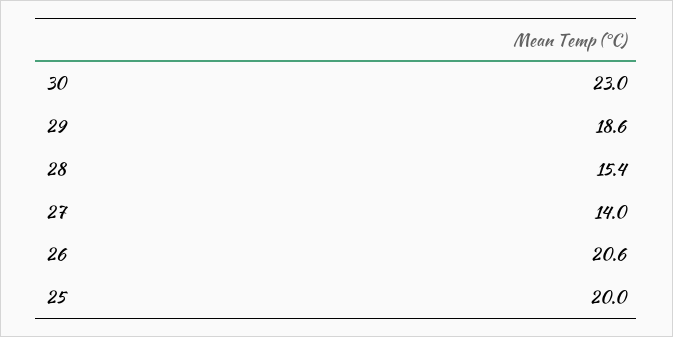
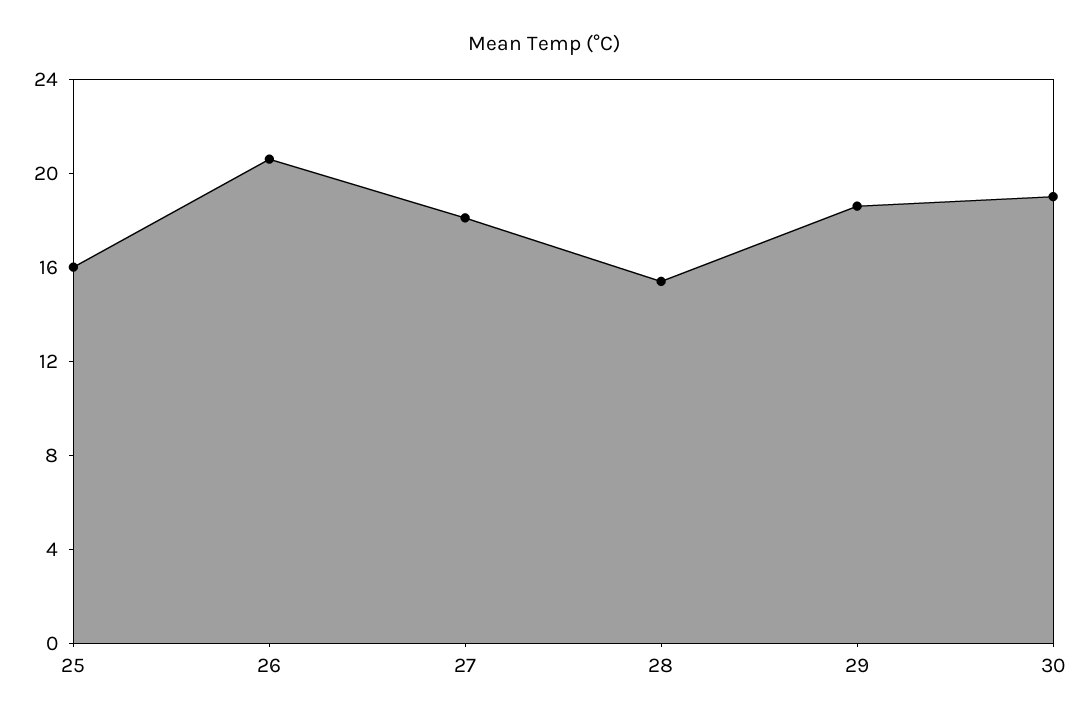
  {
-   "30": 23,
+   "30": 19,
    "29": 18.6,
    "28": 15.4,
-   "27": 14,
+   "27": 18,
    "26": 20.6,
-   "25": 20
+   "25": 16
  }

